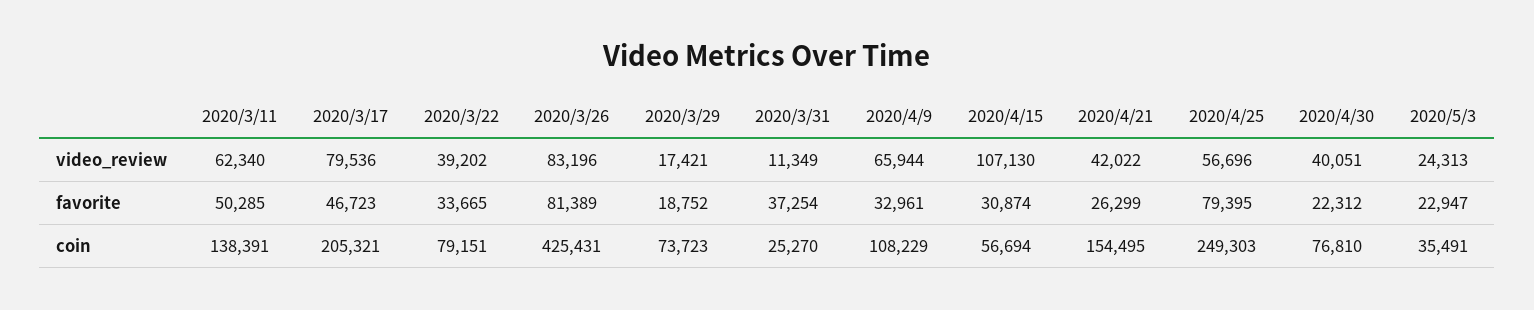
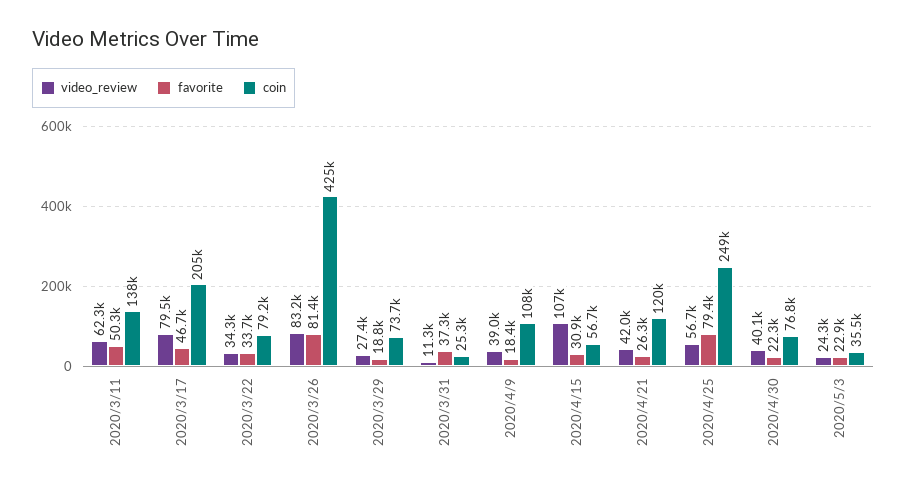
  {
    "video_review": {
      "2020/3/11": 62340,
      "2020/3/17": 79536,
-     "2020/3/22": 39202,
+     "2020/3/22": 34300,
      "2020/3/26": 83196,
-     "2020/3/29": 17421,
+     "2020/3/29": 27400,
      "2020/3/31": 11349,
-     "2020/4/9": 65944,
+     "2020/4/9": 39000,
      "2020/4/15": 107130,
      "2020/4/21": 42022,
      "2020/4/25": 56696,
      "2020/4/30": 40051,
      "2020/5/3": 24313
    },
    "favorite": {
      "2020/3/11": 50285,
      "2020/3/17": 46723,
      "2020/3/22": 33665,
      "2020/3/26": 81389,
      "2020/3/29": 18752,
      "2020/3/31": 37254,
-     "2020/4/9": 32961,
+     "2020/4/9": 18400,
      "2020/4/15": 30874,
      "2020/4/21": 26299,
      "2020/4/25": 79395,
      "2020/4/30": 22312,
      "2020/5/3": 22947
    },
    "coin": {
      "2020/3/11": 138391,
      "2020/3/17": 205321,
      "2020/3/22": 79151,
      "2020/3/26": 425431,
      "2020/3/29": 73723,
      "2020/3/31": 25270,
      "2020/4/9": 108229,
      "2020/4/15": 56694,
-     "2020/4/21": 154495,
+     "2020/4/21": 120000,
      "2020/4/25": 249303,
      "2020/4/30": 76810,
      "2020/5/3": 35491
    }
  }

